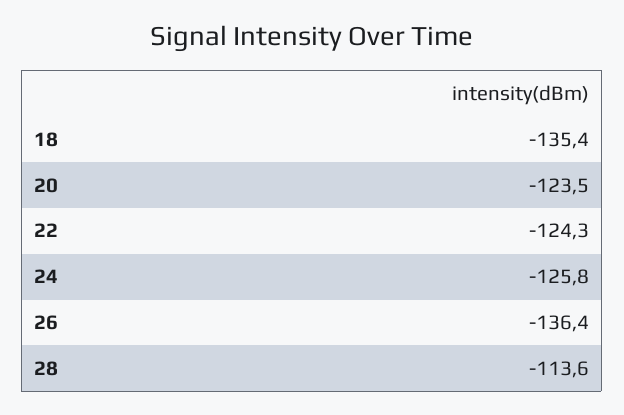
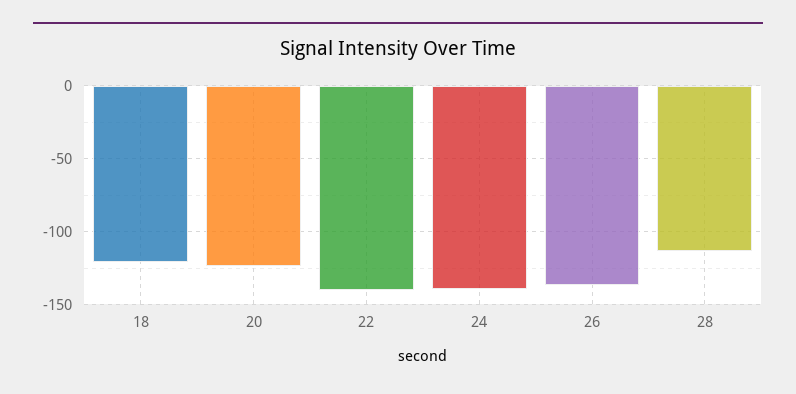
  {
-   "18": -135.4,
+   "18": -120,
    "20": -123.5,
-   "22": -124.3,
+   "22": -140,
-   "24": -125.8,
+   "24": -140,
    "26": -136.4,
    "28": -113.6
  }

